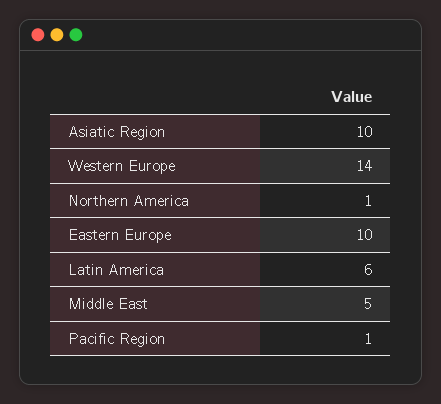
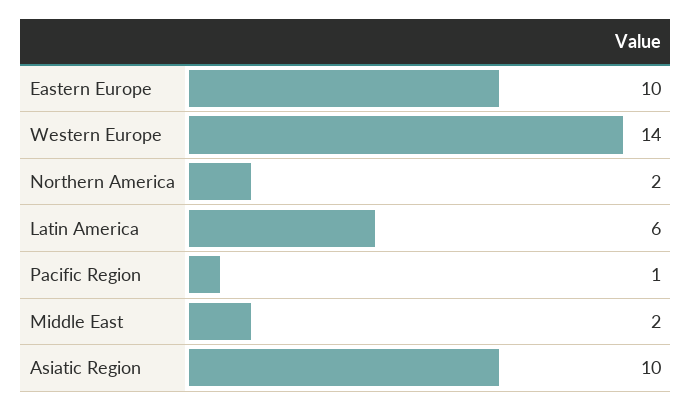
  {
    "Asiatic Region": 10,
    "Western Europe": 14,
-   "Northern America": 1,
+   "Northern America": 2,
    "Eastern Europe": 10,
    "Latin America": 6,
-   "Middle East": 5,
+   "Middle East": 2,
    "Pacific Region": 1
  }

